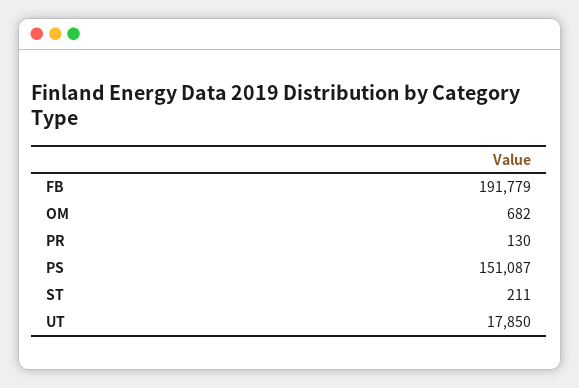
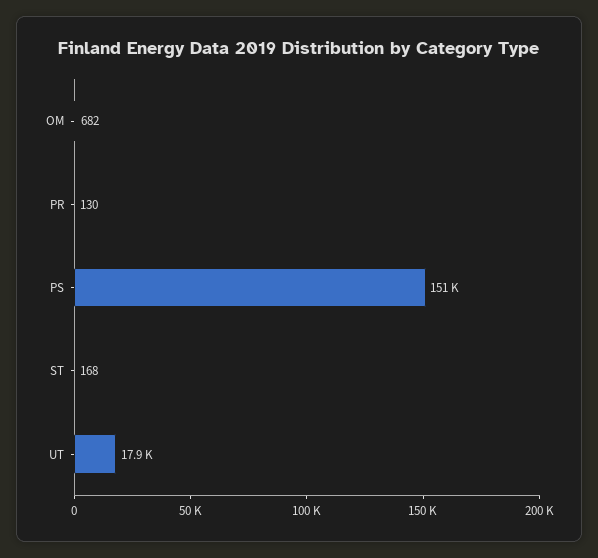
  {
-   "FB": 191779,
    "OM": 682,
    "PR": 130,
    "PS": 151087,
-   "ST": 211,
+   "ST": 168,
    "UT": 17850
  }

